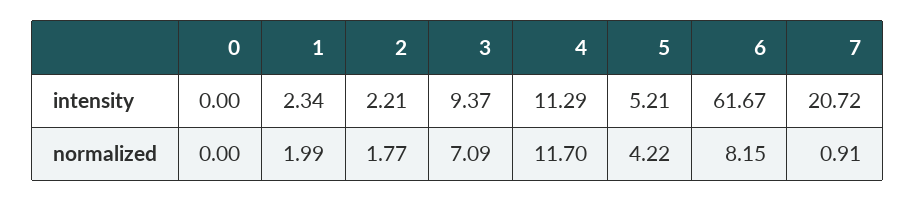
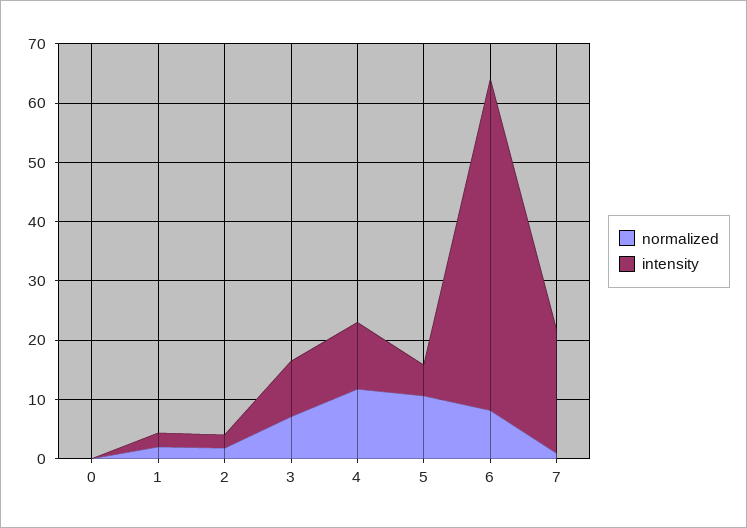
  {
    "intensity": {
      "0": 0,
      "1": 2.34,
      "2": 2.21,
      "3": 9.37,
      "4": 11.29,
      "5": 5.21,
-     "6": 61.67,
+     "6": 56,
      "7": 20.72
    },
    "normalized": {
      "0": 0,
      "1": 1.99,
      "2": 1.77,
      "3": 7.09,
      "4": 11.7,
-     "5": 4.22,
+     "5": 10,
      "6": 8.15,
      "7": 0.91
    }
  }

